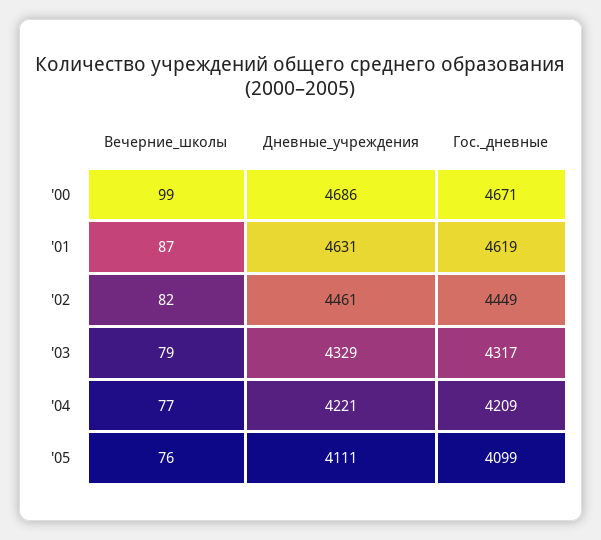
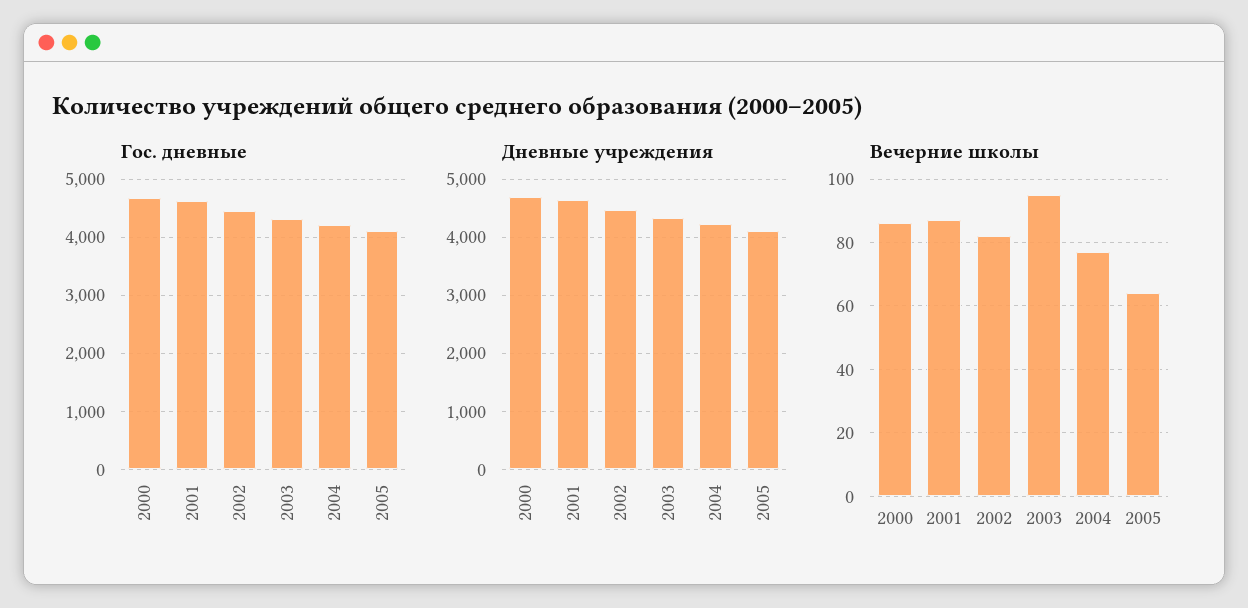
  {
    "Вечерние_школы": {
-     "'00": 99,
+     "'00": 85,
      "'01": 87,
      "'02": 82,
-     "'03": 79,
+     "'03": 95,
      "'04": 77,
-     "'05": 76
+     "'05": 65
    },
    "Дневные_учреждения": {
      "'00": 4686,
      "'01": 4631,
      "'02": 4461,
      "'03": 4329,
      "'04": 4221,
      "'05": 4111
    },
    "Гос._дневные": {
      "'00": 4671,
      "'01": 4619,
      "'02": 4449,
      "'03": 4317,
      "'04": 4209,
      "'05": 4099
    }
  }

